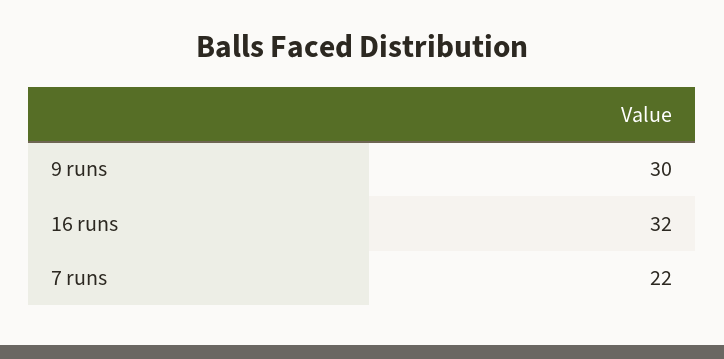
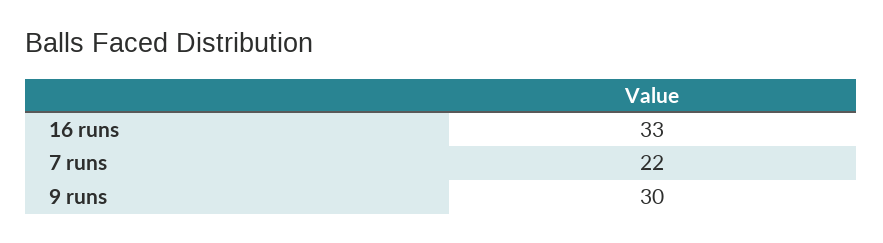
  {
    "9 runs": 30,
-   "16 runs": 32,
+   "16 runs": 33,
    "7 runs": 22
  }

